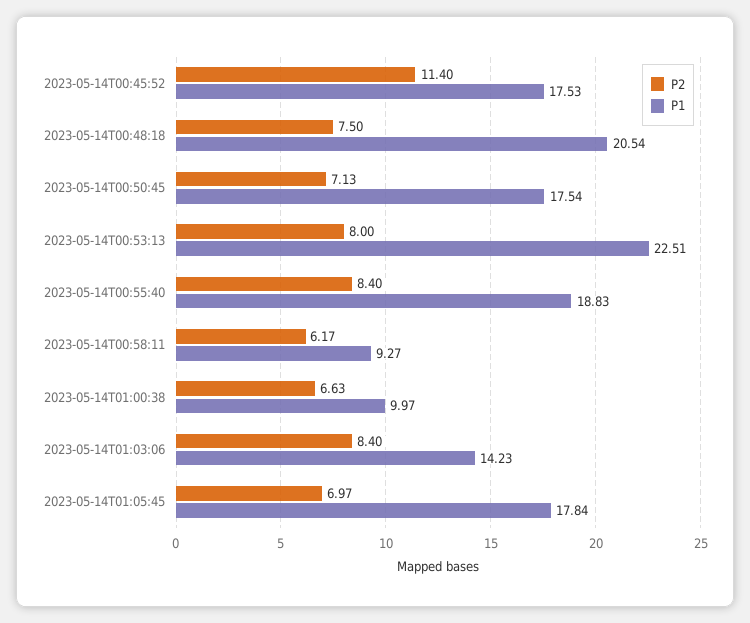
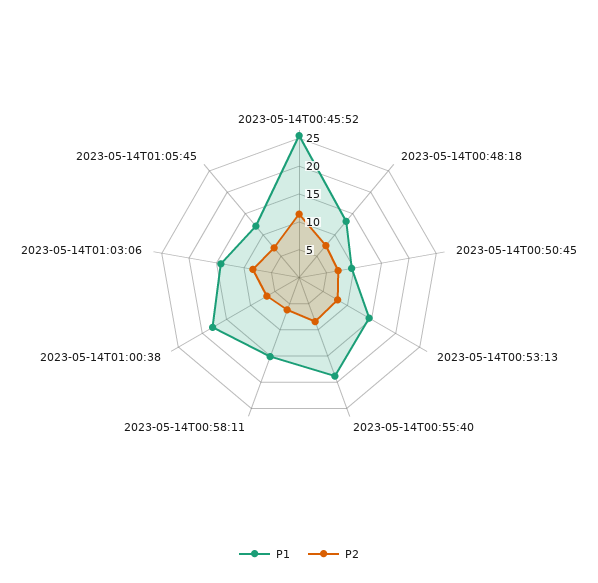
  {
    "P2": {
      "2023-05-14T00:45:52": 11.4,
      "2023-05-14T00:48:18": 7.5,
      "2023-05-14T00:50:45": 7.13,
      "2023-05-14T00:53:13": 8,
      "2023-05-14T00:55:40": 8.4,
      "2023-05-14T00:58:11": 6.17,
      "2023-05-14T01:00:38": 6.63,
      "2023-05-14T01:03:06": 8.4,
      "2023-05-14T01:05:45": 6.97
    },
    "P1": {
-     "2023-05-14T00:45:52": 17.53,
+     "2023-05-14T00:45:52": 25,
-     "2023-05-14T00:48:18": 20.54,
+     "2023-05-14T00:48:18": 12.5,
-     "2023-05-14T00:50:45": 17.54,
+     "2023-05-14T00:50:45": 10,
-     "2023-05-14T00:53:13": 22.51,
+     "2023-05-14T00:53:13": 15,
      "2023-05-14T00:55:40": 18.83,
-     "2023-05-14T00:58:11": 9.27,
+     "2023-05-14T00:58:11": 15,
-     "2023-05-14T01:00:38": 9.97,
+     "2023-05-14T01:00:38": 17.5,
      "2023-05-14T01:03:06": 14.23,
-     "2023-05-14T01:05:45": 17.84
+     "2023-05-14T01:05:45": 12.5
    }
  }

